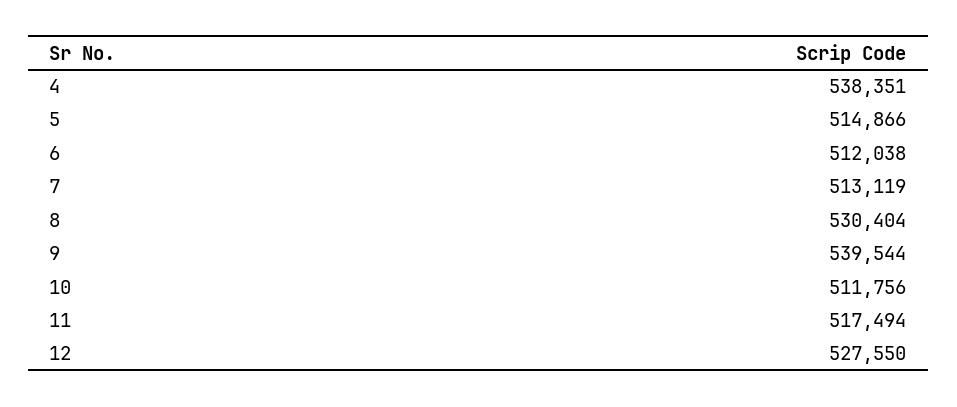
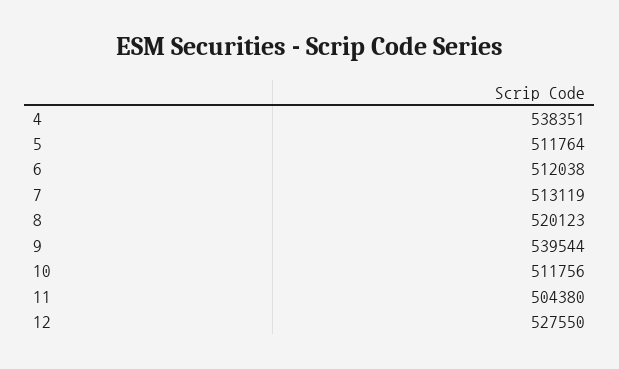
  {
    "4": 538351,
-   "5": 514866,
+   "5": 511764,
    "6": 512038,
    "7": 513119,
-   "8": 530404,
+   "8": 520123,
    "9": 539544,
    "10": 511756,
-   "11": 517494,
+   "11": 504380,
    "12": 527550
  }

